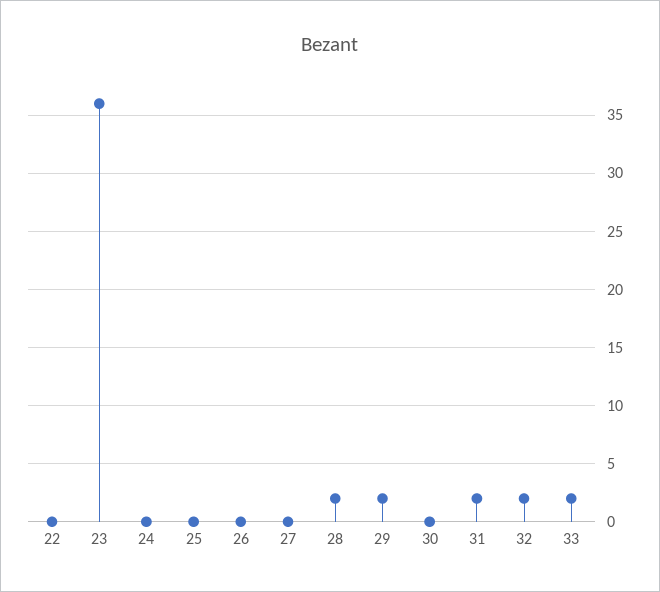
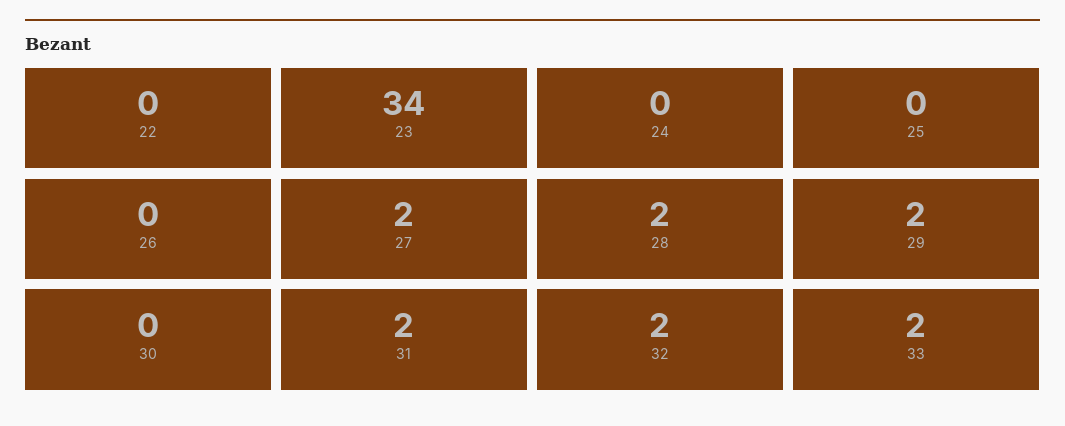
  {
    "22": 0,
-   "23": 36,
+   "23": 34,
    "24": 0,
    "25": 0,
    "26": 0,
-   "27": 0,
+   "27": 2,
    "28": 2,
    "29": 2,
    "30": 0,
    "31": 2,
    "32": 2,
    "33": 2
  }

